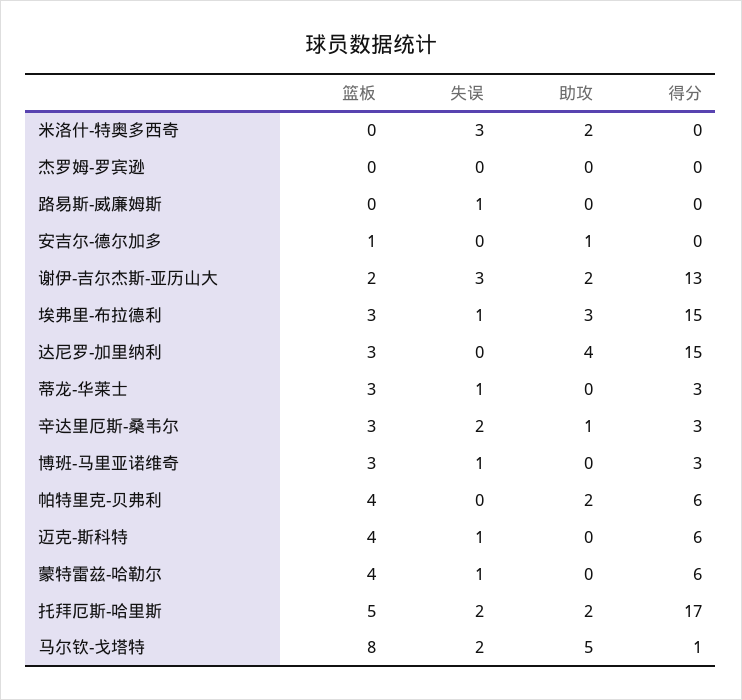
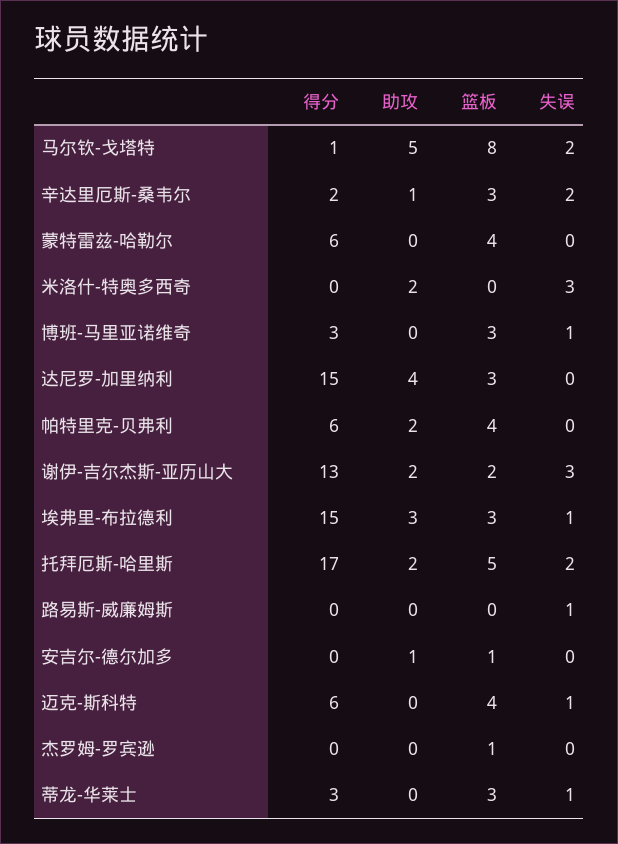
  {
    "篮板": {
      "米洛什-特奥多西奇": 0,
-     "杰罗姆-罗宾逊": 0,
+     "杰罗姆-罗宾逊": 1,
      "路易斯-威廉姆斯": 0,
      "安吉尔-德尔加多": 1,
      "谢伊-吉尔杰斯-亚历山大": 2,
      "埃弗里-布拉德利": 3,
      "达尼罗-加里纳利": 3,
      "蒂龙-华莱士": 3,
      "辛达里厄斯-桑韦尔": 3,
      "博班-马里亚诺维奇": 3,
      "帕特里克-贝弗利": 4,
      "迈克-斯科特": 4,
      "蒙特雷兹-哈勒尔": 4,
      "托拜厄斯-哈里斯": 5,
      "马尔钦-戈塔特": 8
    },
    "失误": {
      "米洛什-特奥多西奇": 3,
      "杰罗姆-罗宾逊": 0,
      "路易斯-威廉姆斯": 1,
      "安吉尔-德尔加多": 0,
      "谢伊-吉尔杰斯-亚历山大": 3,
      "埃弗里-布拉德利": 1,
      "达尼罗-加里纳利": 0,
      "蒂龙-华莱士": 1,
      "辛达里厄斯-桑韦尔": 2,
      "博班-马里亚诺维奇": 1,
      "帕特里克-贝弗利": 0,
      "迈克-斯科特": 1,
-     "蒙特雷兹-哈勒尔": 1,
+     "蒙特雷兹-哈勒尔": 0,
      "托拜厄斯-哈里斯": 2,
      "马尔钦-戈塔特": 2
    },
    "助攻": {
      "米洛什-特奥多西奇": 2,
      "杰罗姆-罗宾逊": 0,
      "路易斯-威廉姆斯": 0,
      "安吉尔-德尔加多": 1,
      "谢伊-吉尔杰斯-亚历山大": 2,
      "埃弗里-布拉德利": 3,
      "达尼罗-加里纳利": 4,
      "蒂龙-华莱士": 0,
      "辛达里厄斯-桑韦尔": 1,
      "博班-马里亚诺维奇": 0,
      "帕特里克-贝弗利": 2,
      "迈克-斯科特": 0,
      "蒙特雷兹-哈勒尔": 0,
      "托拜厄斯-哈里斯": 2,
      "马尔钦-戈塔特": 5
    },
    "得分": {
      "米洛什-特奥多西奇": 0,
      "杰罗姆-罗宾逊": 0,
      "路易斯-威廉姆斯": 0,
      "安吉尔-德尔加多": 0,
      "谢伊-吉尔杰斯-亚历山大": 13,
      "埃弗里-布拉德利": 15,
      "达尼罗-加里纳利": 15,
      "蒂龙-华莱士": 3,
-     "辛达里厄斯-桑韦尔": 3,
+     "辛达里厄斯-桑韦尔": 2,
      "博班-马里亚诺维奇": 3,
      "帕特里克-贝弗利": 6,
      "迈克-斯科特": 6,
      "蒙特雷兹-哈勒尔": 6,
      "托拜厄斯-哈里斯": 17,
      "马尔钦-戈塔特": 1
    }
  }

